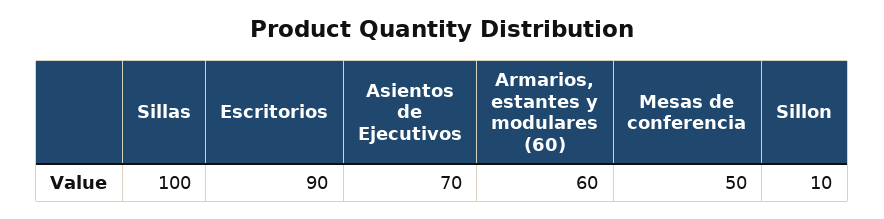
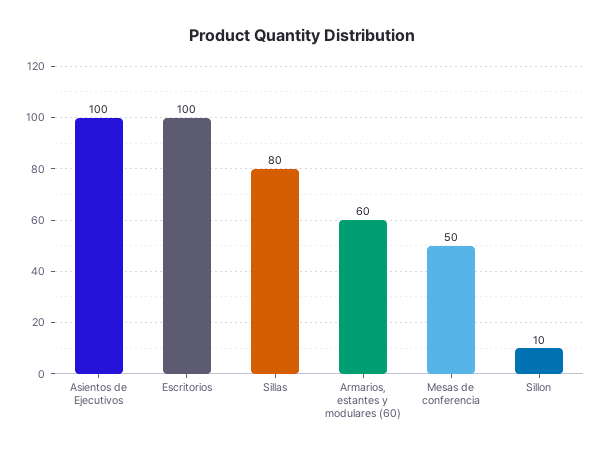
  {
-   "Sillas": 100,
+   "Sillas": 80,
-   "Escritorios": 90,
+   "Escritorios": 100,
-   "Asientos de Ejecutivos": 70,
+   "Asientos de Ejecutivos": 100,
    "Armarios, estantes y modulares (60)": 60,
    "Mesas de conferencia": 50,
    "Sillon": 10
  }

